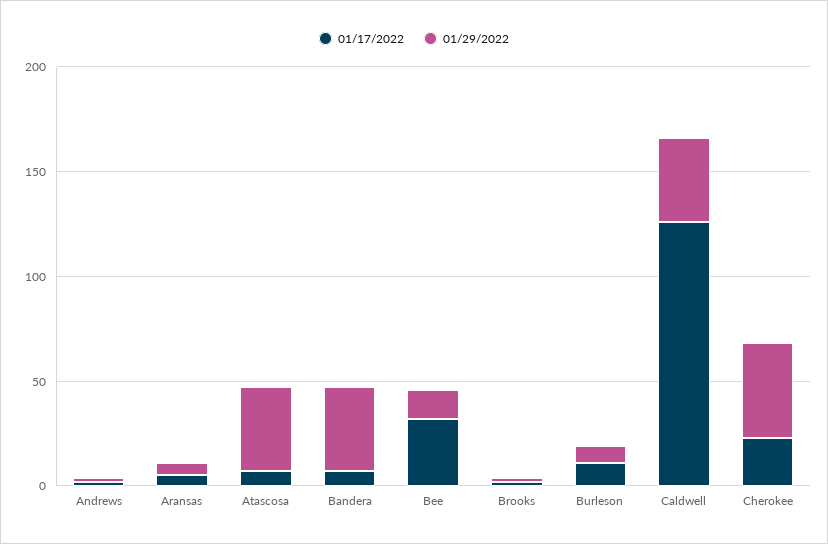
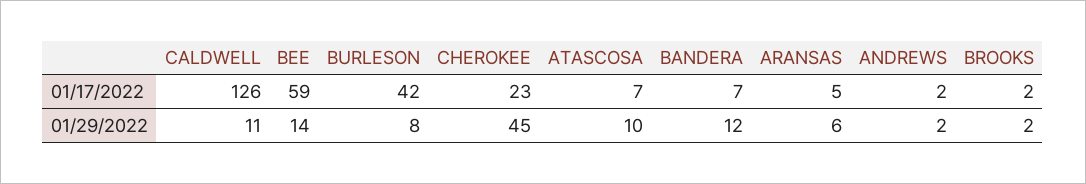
  {
    "01/17/2022": {
      "Andrews": 2,
      "Aransas": 5,
      "Atascosa": 7,
      "Bandera": 7,
-     "Bee": 30,
+     "Bee": 59,
      "Brooks": 2,
-     "Burleson": 10,
+     "Burleson": 42,
      "Caldwell": 126,
      "Cherokee": 23
    },
    "01/29/2022": {
      "Andrews": 2,
      "Aransas": 6,
-     "Atascosa": 40,
+     "Atascosa": 10,
-     "Bandera": 40,
+     "Bandera": 12,
      "Bee": 14,
      "Brooks": 2,
      "Burleson": 8,
-     "Caldwell": 40,
+     "Caldwell": 11,
      "Cherokee": 45
    }
  }

